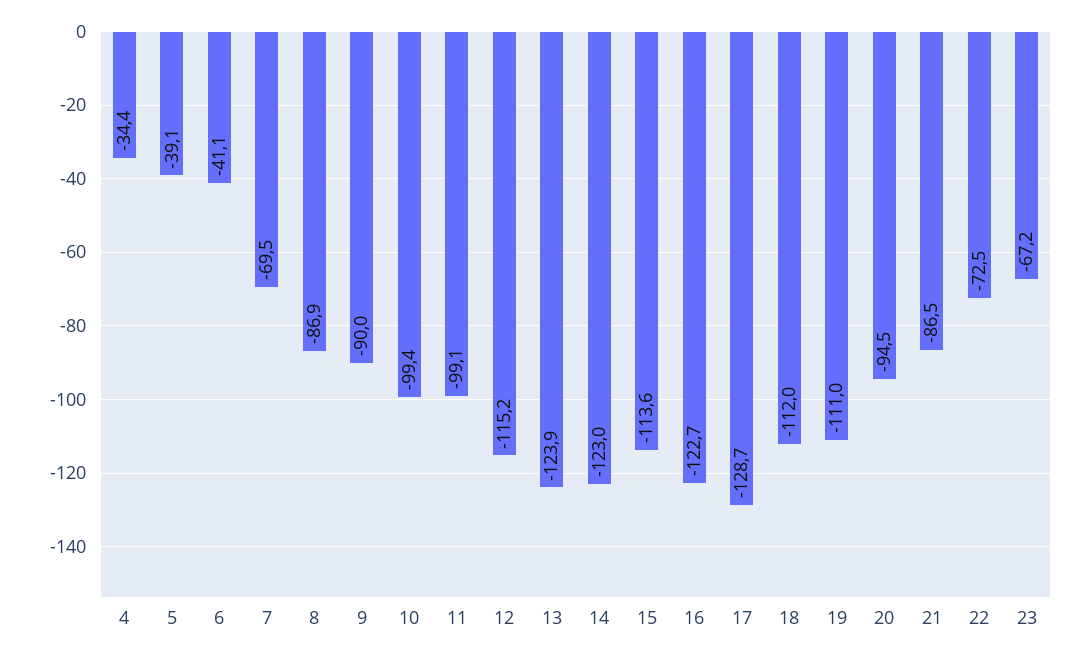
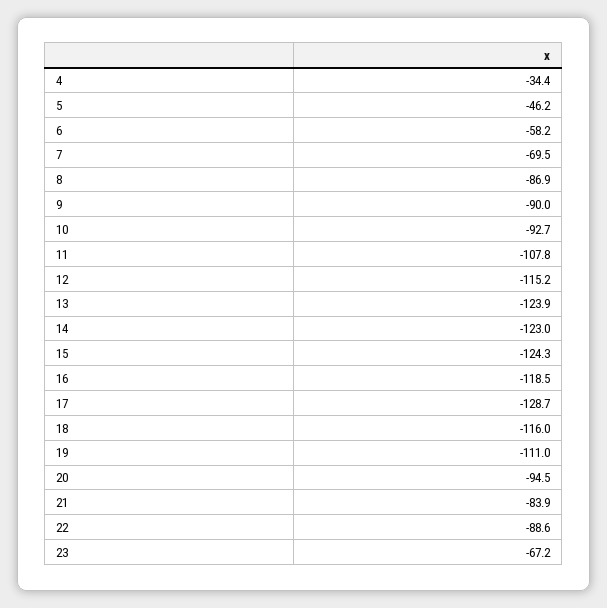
  {
    "4": -34.4,
-   "5": -39.1,
+   "5": -46.2,
-   "6": -41.1,
+   "6": -58.2,
    "7": -69.5,
    "8": -86.9,
    "9": -90,
-   "10": -99.4,
+   "10": -92.7,
-   "11": -99.1,
+   "11": -107.8,
    "12": -115.2,
    "13": -123.9,
    "14": -123,
-   "15": -113.6,
+   "15": -124.3,
-   "16": -122.7,
+   "16": -118.5,
    "17": -128.7,
-   "18": -112,
+   "18": -116,
    "19": -111,
    "20": -94.5,
-   "21": -86.5,
+   "21": -83.9,
-   "22": -72.5,
+   "22": -88.6,
    "23": -67.2
  }

